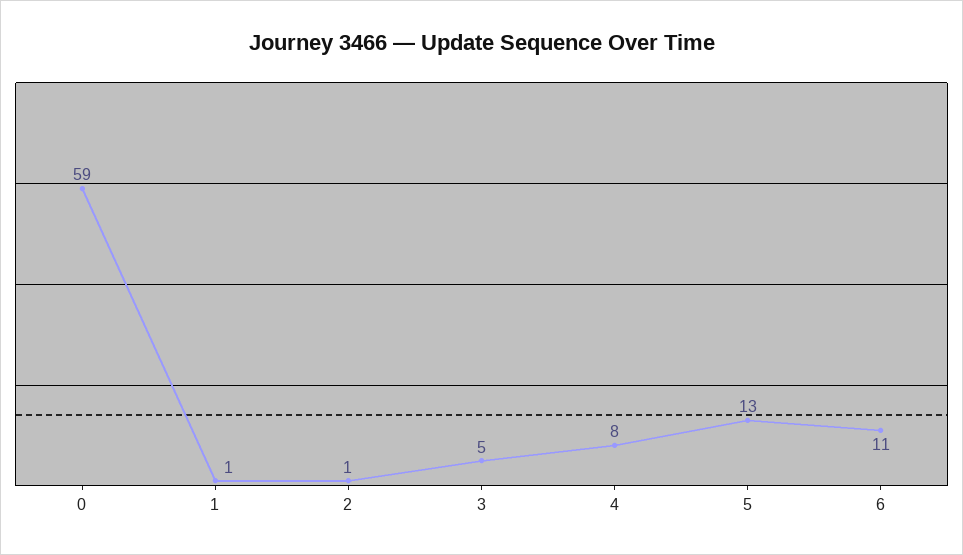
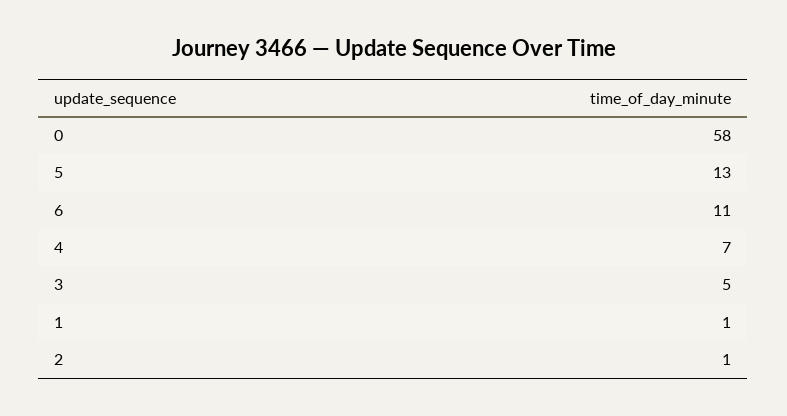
  {
-   "0": 59,
+   "0": 58,
    "1": 1,
    "2": 1,
    "3": 5,
-   "4": 8,
+   "4": 7,
    "5": 13,
    "6": 11
  }

